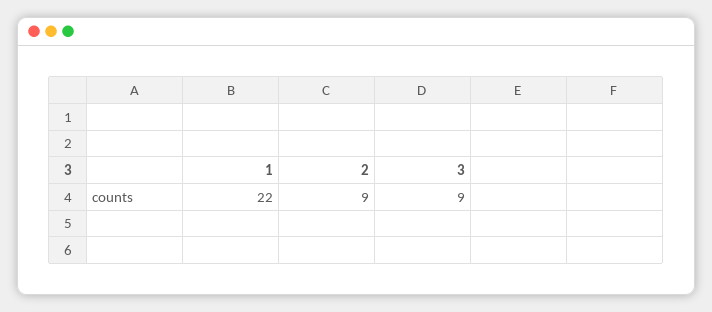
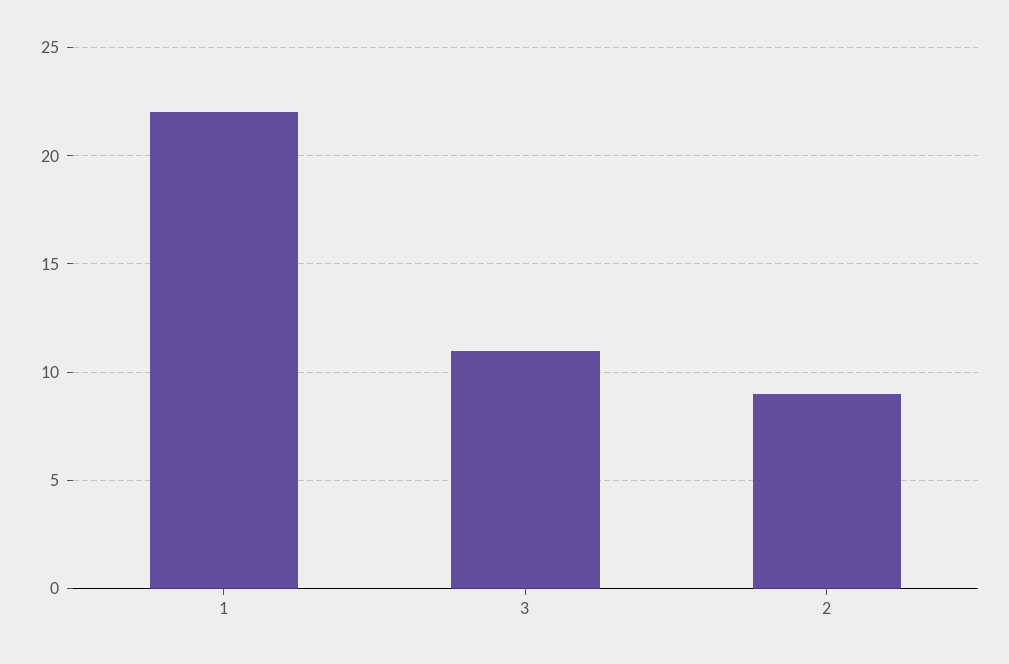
  {
    "1": 22,
    "2": 9,
-   "3": 9
+   "3": 11
  }

